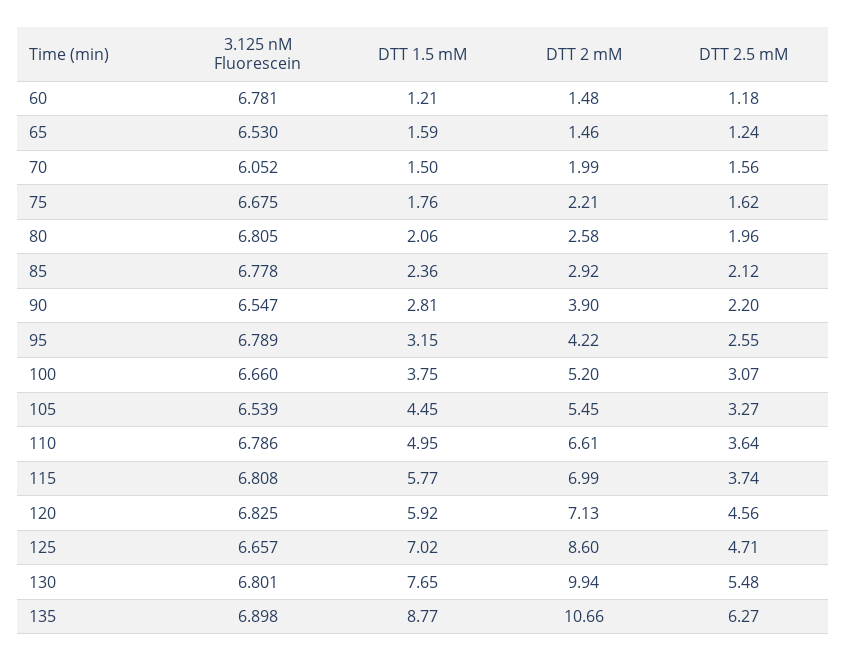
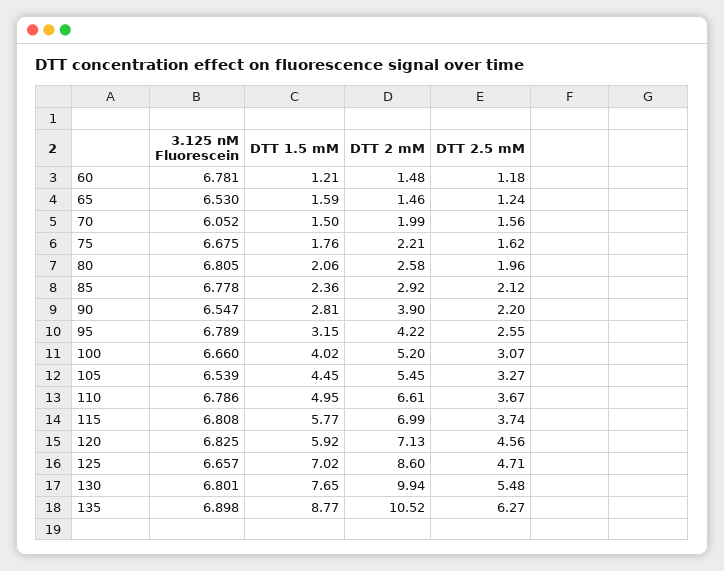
  {
    "3.125 nM Fluorescein": {
      "60": 6.781,
      "65": 6.53,
      "70": 6.052,
      "75": 6.675,
      "80": 6.805,
      "85": 6.778,
      "90": 6.547,
      "95": 6.789,
      "100": 6.66,
      "105": 6.539,
      "110": 6.786,
      "115": 6.808,
      "120": 6.825,
      "125": 6.657,
      "130": 6.801,
      "135": 6.898
    },
    "DTT 1.5 mM": {
      "60": 1.21,
      "65": 1.59,
      "70": 1.5,
      "75": 1.76,
      "80": 2.06,
      "85": 2.36,
      "90": 2.81,
      "95": 3.15,
-     "100": 3.75,
+     "100": 4.02,
      "105": 4.45,
      "110": 4.95,
      "115": 5.77,
      "120": 5.92,
      "125": 7.02,
      "130": 7.65,
      "135": 8.77
    },
    "DTT 2 mM": {
      "60": 1.48,
      "65": 1.46,
      "70": 1.99,
      "75": 2.21,
      "80": 2.58,
      "85": 2.92,
      "90": 3.9,
      "95": 4.22,
      "100": 5.2,
      "105": 5.45,
      "110": 6.61,
      "115": 6.99,
      "120": 7.13,
      "125": 8.6,
      "130": 9.94,
-     "135": 10.66
+     "135": 10.52
    },
    "DTT 2.5 mM": {
      "60": 1.18,
      "65": 1.24,
      "70": 1.56,
      "75": 1.62,
      "80": 1.96,
      "85": 2.12,
      "90": 2.2,
      "95": 2.55,
      "100": 3.07,
      "105": 3.27,
-     "110": 3.64,
+     "110": 3.67,
      "115": 3.74,
      "120": 4.56,
      "125": 4.71,
      "130": 5.48,
      "135": 6.27
    }
  }

